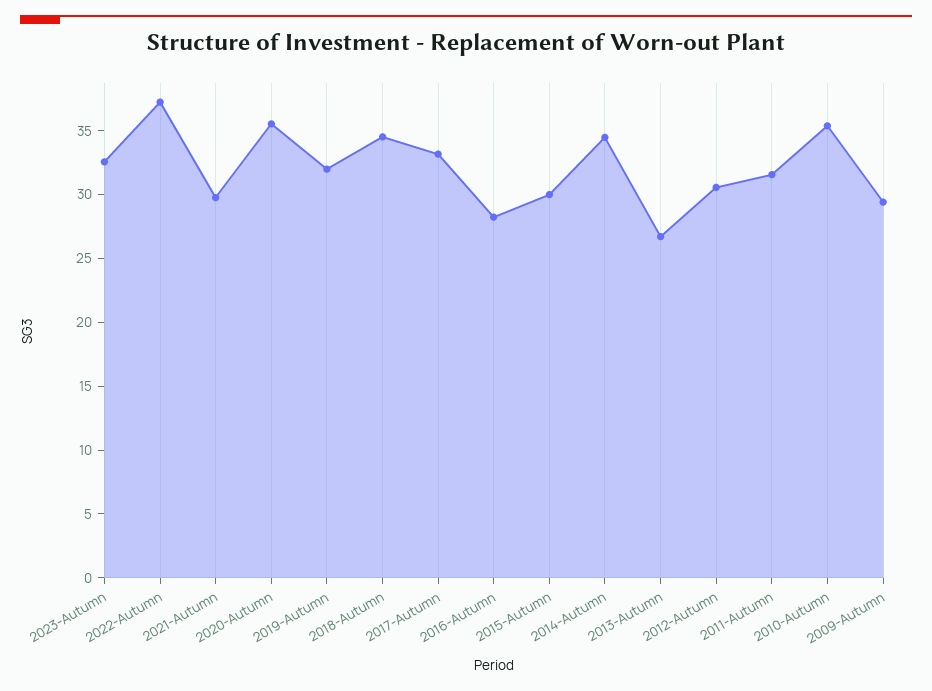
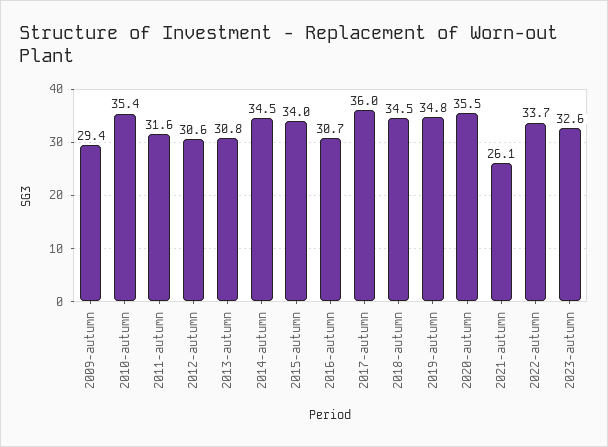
  {
    "2023-Autumn": 32.6,
-   "2022-Autumn": 37,
+   "2022-Autumn": 33.7,
-   "2021-Autumn": 30,
+   "2021-Autumn": 26.1,
    "2020-Autumn": 35.5,
-   "2019-Autumn": 32,
+   "2019-Autumn": 34.8,
    "2018-Autumn": 34.5,
-   "2017-Autumn": 33,
+   "2017-Autumn": 36,
-   "2016-Autumn": 28,
+   "2016-Autumn": 30.7,
-   "2015-Autumn": 30,
+   "2015-Autumn": 34,
    "2014-Autumn": 34.5,
-   "2013-Autumn": 27,
+   "2013-Autumn": 30.8,
    "2012-Autumn": 30.6,
    "2011-Autumn": 31.6,
    "2010-Autumn": 35.4,
    "2009-Autumn": 29.4
  }

